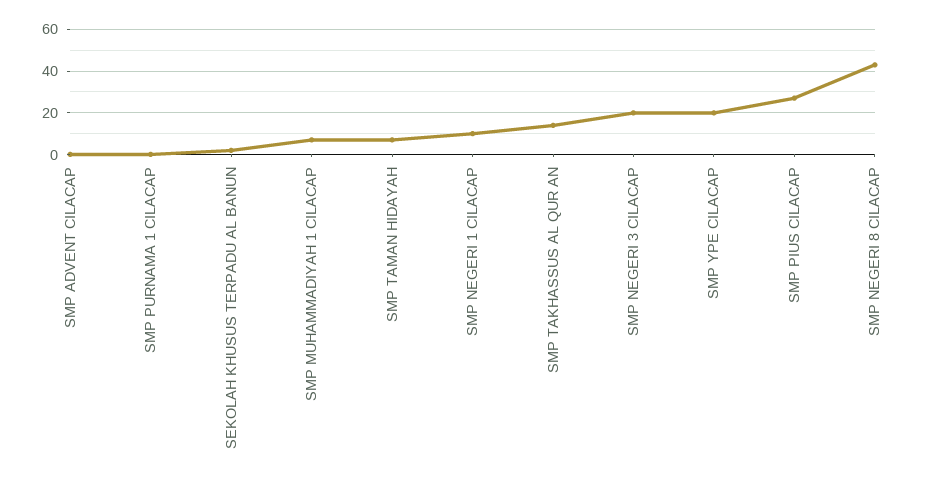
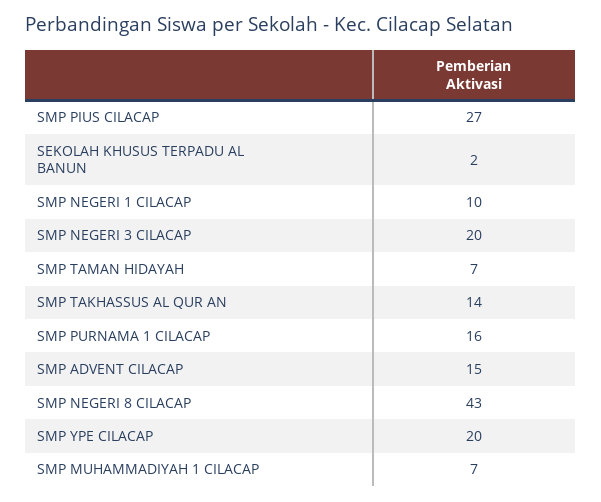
  {
-   "SMP ADVENT CILACAP": 0,
+   "SMP ADVENT CILACAP": 15,
-   "SMP PURNAMA 1 CILACAP": 0,
+   "SMP PURNAMA 1 CILACAP": 16,
    "SEKOLAH KHUSUS TERPADU AL BANUN": 2,
    "SMP MUHAMMADIYAH 1 CILACAP": 7,
    "SMP TAMAN HIDAYAH": 7,
    "SMP NEGERI 1 CILACAP": 10,
    "SMP TAKHASSUS AL QUR AN": 14,
    "SMP NEGERI 3 CILACAP": 20,
    "SMP YPE CILACAP": 20,
    "SMP PIUS CILACAP": 27,
    "SMP NEGERI 8 CILACAP": 43
  }

